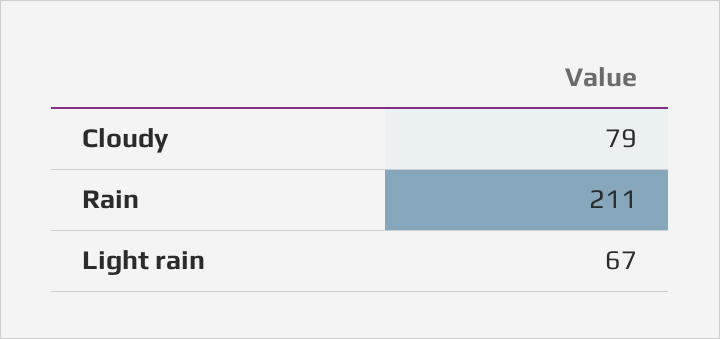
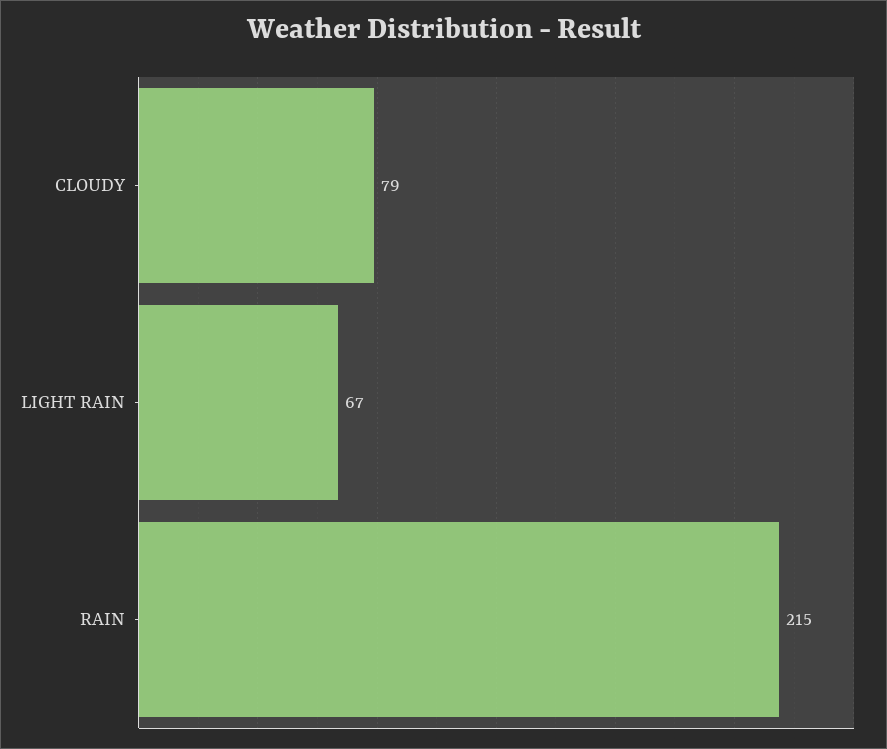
  {
    "Cloudy": 79,
-   "Rain": 211,
+   "Rain": 215,
    "Light rain": 67
  }

